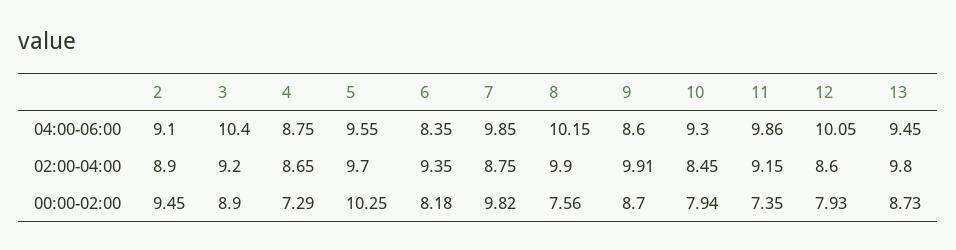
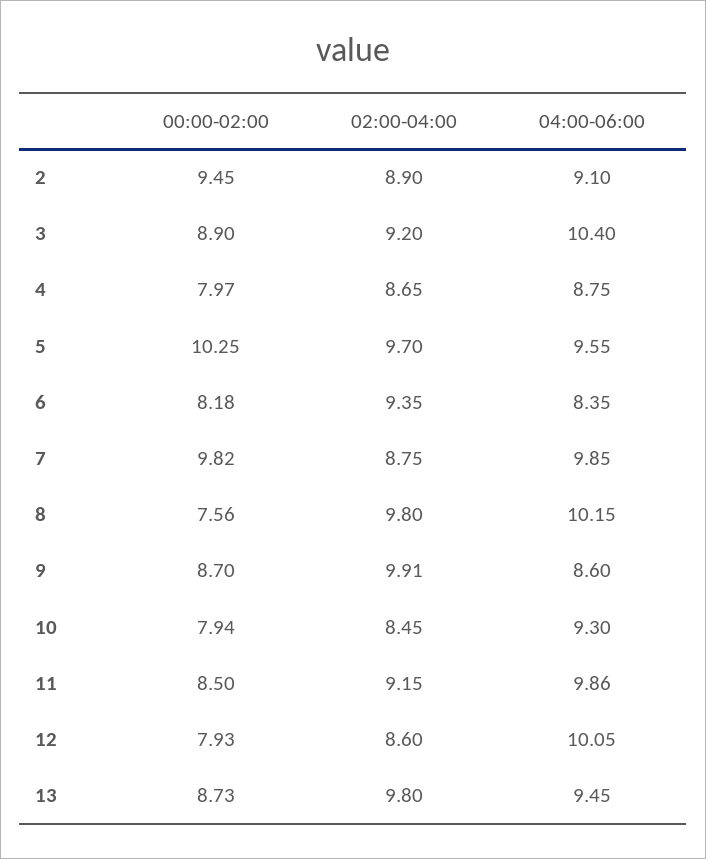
  {
    "2": {
      "04:00-06:00": 9.1,
      "02:00-04:00": 8.9,
      "00:00-02:00": 9.45
    },
    "3": {
      "04:00-06:00": 10.4,
      "02:00-04:00": 9.2,
      "00:00-02:00": 8.9
    },
    "4": {
      "04:00-06:00": 8.75,
      "02:00-04:00": 8.65,
-     "00:00-02:00": 7.29
+     "00:00-02:00": 7.97
    },
    "5": {
      "04:00-06:00": 9.55,
      "02:00-04:00": 9.7,
      "00:00-02:00": 10.25
    },
    "6": {
      "04:00-06:00": 8.35,
      "02:00-04:00": 9.35,
      "00:00-02:00": 8.18
    },
    "7": {
      "04:00-06:00": 9.85,
      "02:00-04:00": 8.75,
      "00:00-02:00": 9.82
    },
    "8": {
      "04:00-06:00": 10.15,
-     "02:00-04:00": 9.9,
+     "02:00-04:00": 9.8,
      "00:00-02:00": 7.56
    },
    "9": {
      "04:00-06:00": 8.6,
      "02:00-04:00": 9.91,
      "00:00-02:00": 8.7
    },
    "10": {
      "04:00-06:00": 9.3,
      "02:00-04:00": 8.45,
      "00:00-02:00": 7.94
    },
    "11": {
      "04:00-06:00": 9.86,
      "02:00-04:00": 9.15,
-     "00:00-02:00": 7.35
+     "00:00-02:00": 8.5
    },
    "12": {
      "04:00-06:00": 10.05,
      "02:00-04:00": 8.6,
      "00:00-02:00": 7.93
    },
    "13": {
      "04:00-06:00": 9.45,
      "02:00-04:00": 9.8,
      "00:00-02:00": 8.73
    }
  }

